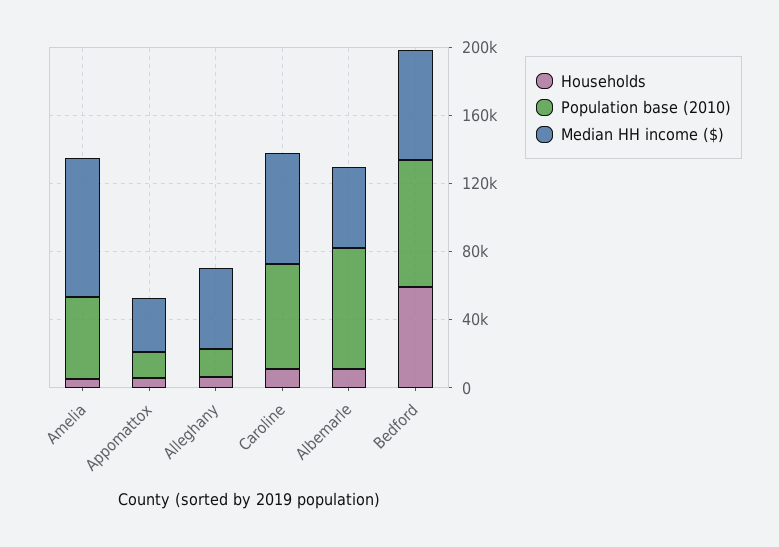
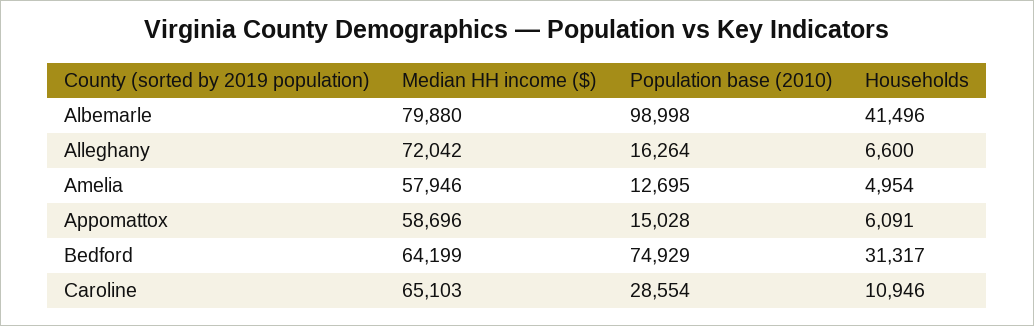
  {
    "Households": {
      "Amelia": 4954,
      "Appomattox": 6091,
      "Alleghany": 6600,
      "Caroline": 10946,
-     "Albemarle": 10000,
+     "Albemarle": 41496,
-     "Bedford": 60000
+     "Bedford": 31317
    },
    "Population base (2010)": {
-     "Amelia": 50000,
+     "Amelia": 12695,
      "Appomattox": 15028,
      "Alleghany": 16264,
-     "Caroline": 60000,
+     "Caroline": 28554,
-     "Albemarle": 70000,
+     "Albemarle": 98998,
      "Bedford": 74929
    },
    "Median HH income ($)": {
-     "Amelia": 80000,
+     "Amelia": 57946,
-     "Appomattox": 30000,
+     "Appomattox": 58696,
-     "Alleghany": 50000,
+     "Alleghany": 72042,
      "Caroline": 65103,
-     "Albemarle": 50000,
+     "Albemarle": 79880,
      "Bedford": 64199
    }
  }

